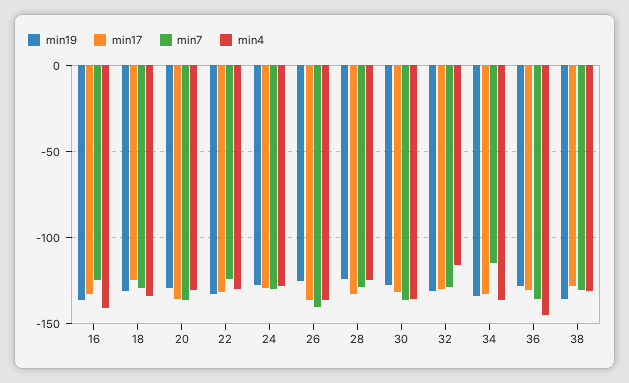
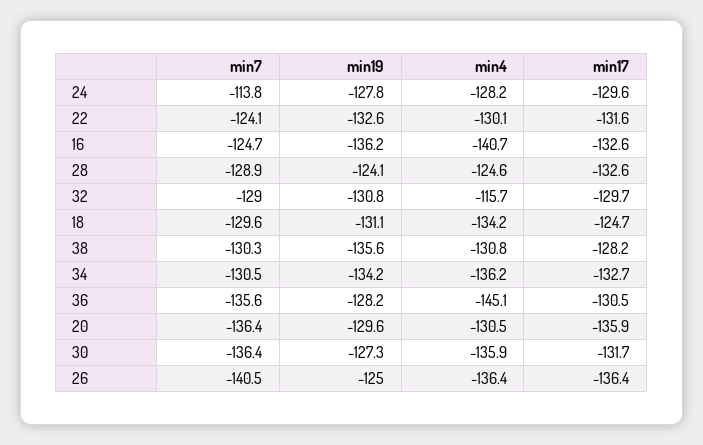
  {
    "min19": {
      "16": -136.2,
      "18": -131.1,
      "20": -129.6,
      "22": -132.6,
      "24": -127.8,
      "26": -125,
      "28": -124.1,
      "30": -127.3,
      "32": -130.8,
      "34": -134.2,
      "36": -128.2,
      "38": -135.6
    },
    "min17": {
      "16": -132.6,
      "18": -124.7,
      "20": -135.9,
      "22": -131.6,
      "24": -129.6,
      "26": -136.4,
      "28": -132.6,
      "30": -131.7,
      "32": -129.7,
      "34": -132.7,
      "36": -130.5,
      "38": -128.2
    },
    "min7": {
      "16": -124.7,
      "18": -129.6,
      "20": -136.4,
      "22": -124.1,
-     "24": -130,
+     "24": -113.8,
      "26": -140.5,
      "28": -128.9,
      "30": -136.4,
      "32": -129,
-     "34": -115,
+     "34": -130.5,
      "36": -135.6,
      "38": -130.3
    },
    "min4": {
      "16": -140.7,
      "18": -134.2,
      "20": -130.5,
      "22": -130.1,
      "24": -128.2,
      "26": -136.4,
      "28": -124.6,
      "30": -135.9,
      "32": -115.7,
      "34": -136.2,
      "36": -145.1,
      "38": -130.8
    }
  }

